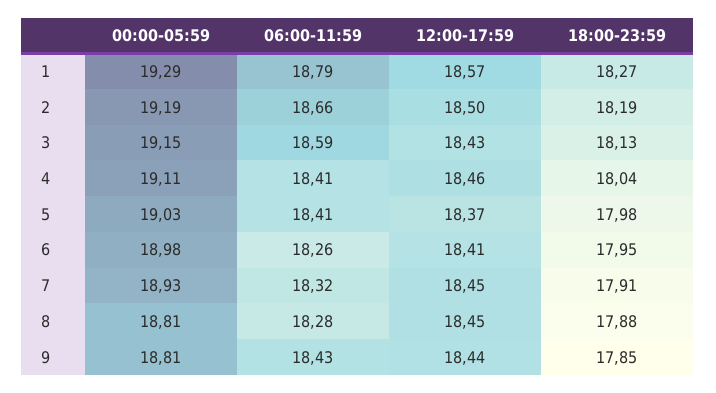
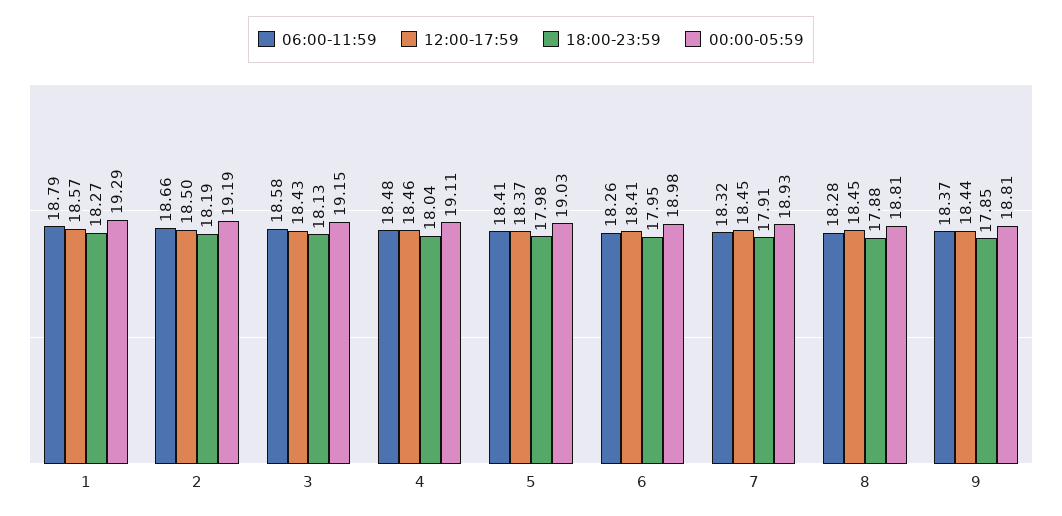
  {
    "00:00-05:59": {
      "1": 19.29,
      "2": 19.19,
      "3": 19.15,
      "4": 19.11,
      "5": 19.03,
      "6": 18.98,
      "7": 18.93,
      "8": 18.81,
      "9": 18.81
    },
    "06:00-11:59": {
      "1": 18.79,
      "2": 18.66,
-     "3": 18.59,
+     "3": 18.58,
-     "4": 18.41,
+     "4": 18.48,
      "5": 18.41,
      "6": 18.26,
      "7": 18.32,
      "8": 18.28,
-     "9": 18.43
+     "9": 18.37
    },
    "12:00-17:59": {
      "1": 18.57,
      "2": 18.5,
      "3": 18.43,
      "4": 18.46,
      "5": 18.37,
      "6": 18.41,
      "7": 18.45,
      "8": 18.45,
      "9": 18.44
    },
    "18:00-23:59": {
      "1": 18.27,
      "2": 18.19,
      "3": 18.13,
      "4": 18.04,
      "5": 17.98,
      "6": 17.95,
      "7": 17.91,
      "8": 17.88,
      "9": 17.85
    }
  }

